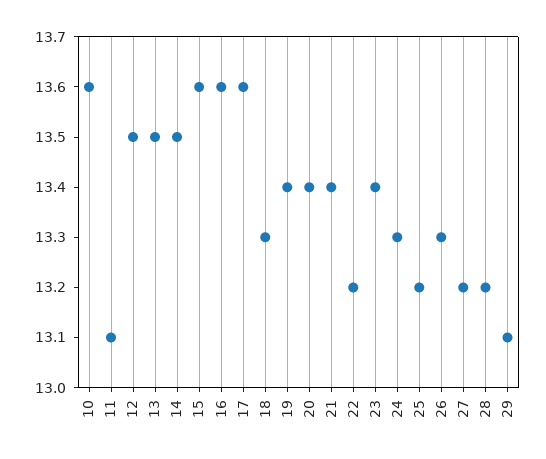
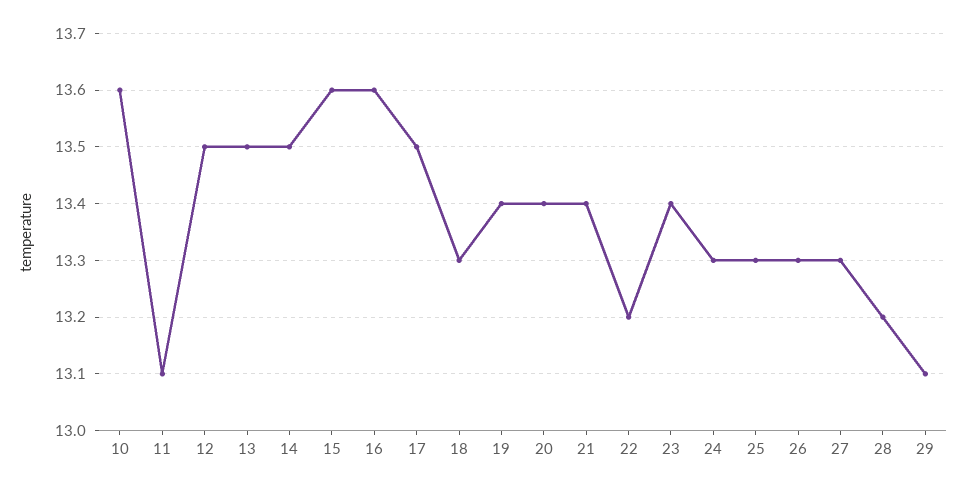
  {
    "10": 13.6,
    "11": 13.1,
    "12": 13.5,
    "13": 13.5,
    "14": 13.5,
    "15": 13.6,
    "16": 13.6,
-   "17": 13.6,
+   "17": 13.5,
    "18": 13.3,
    "19": 13.4,
    "20": 13.4,
    "21": 13.4,
    "22": 13.2,
    "23": 13.4,
    "24": 13.3,
-   "25": 13.2,
+   "25": 13.3,
    "26": 13.3,
-   "27": 13.2,
+   "27": 13.3,
    "28": 13.2,
    "29": 13.1
  }

